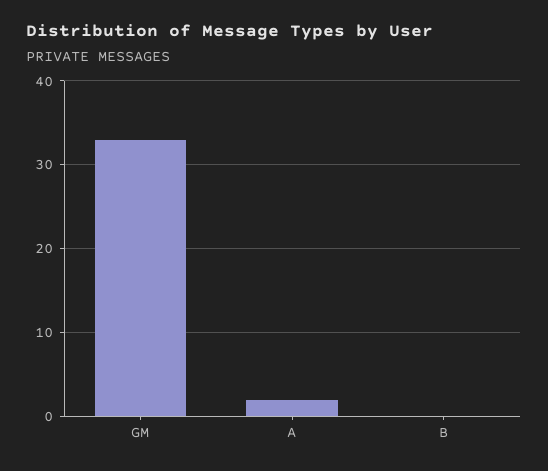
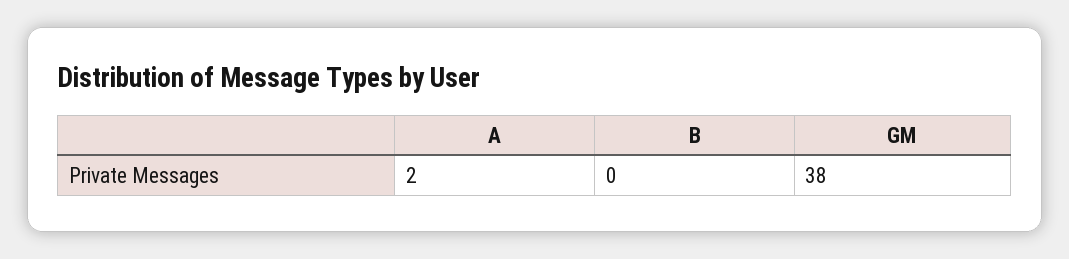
  {
-   "GM": 33,
+   "GM": 38,
    "A": 2,
    "B": 0
  }

